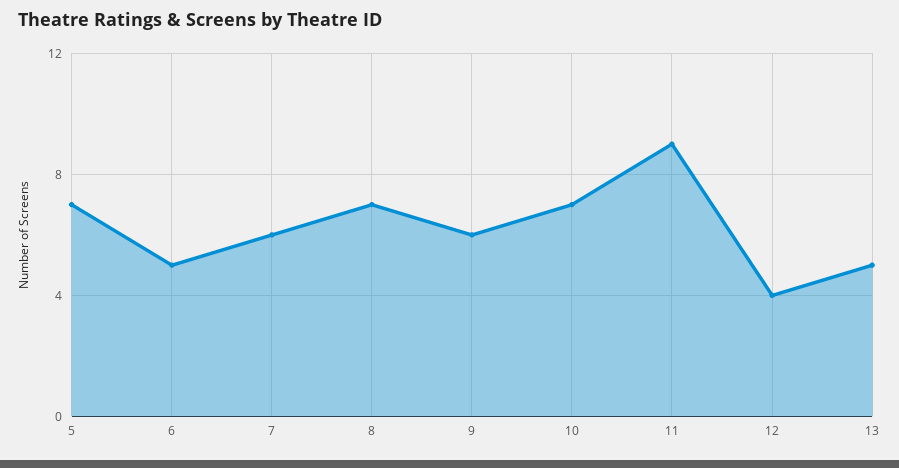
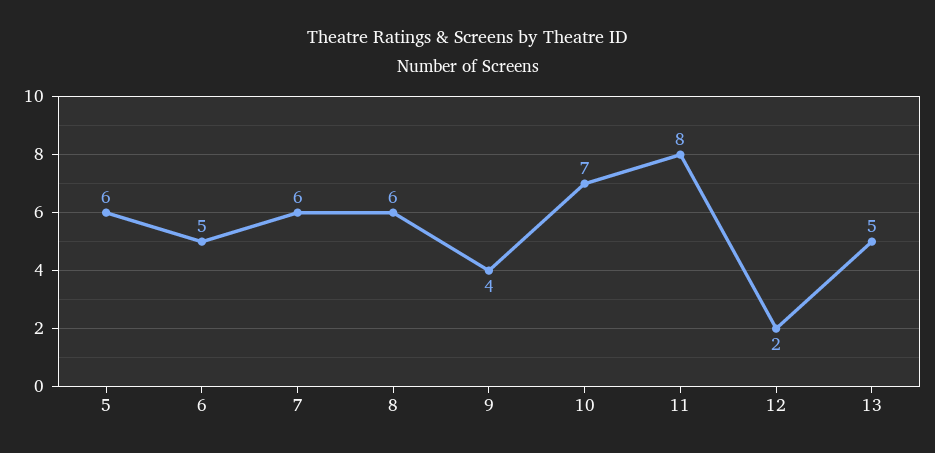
  {
-   "5": 7,
+   "5": 6,
    "6": 5,
    "7": 6,
-   "8": 7,
+   "8": 6,
-   "9": 6,
+   "9": 4,
    "10": 7,
-   "11": 9,
+   "11": 8,
-   "12": 4,
+   "12": 2,
    "13": 5
  }

